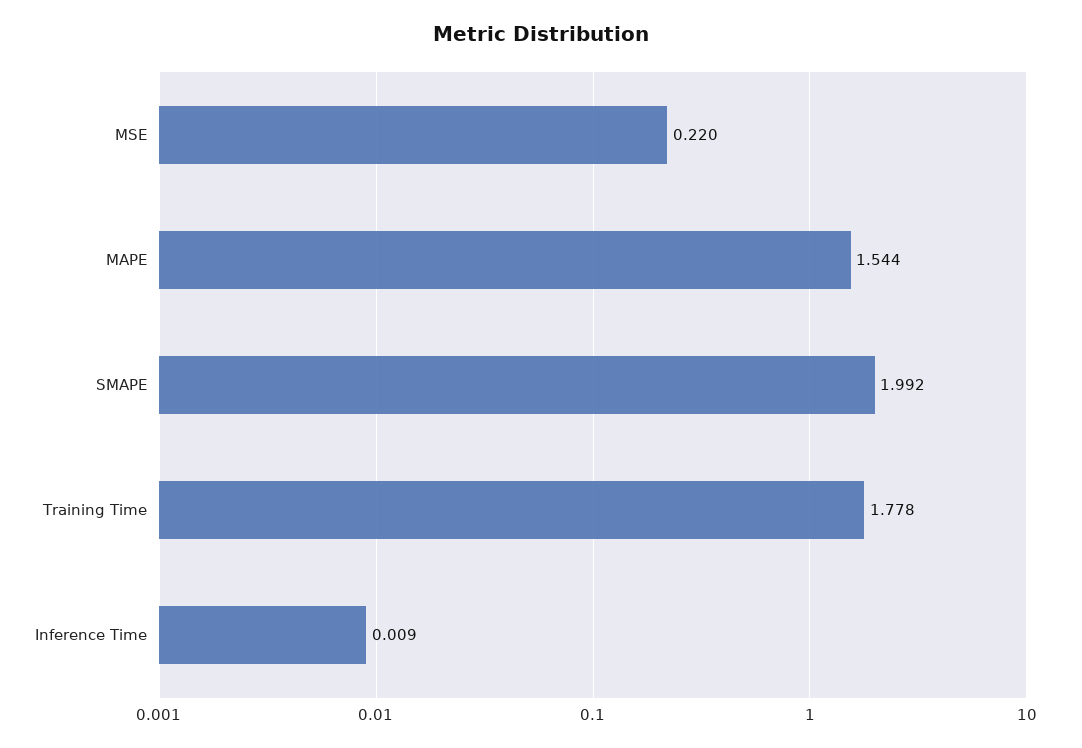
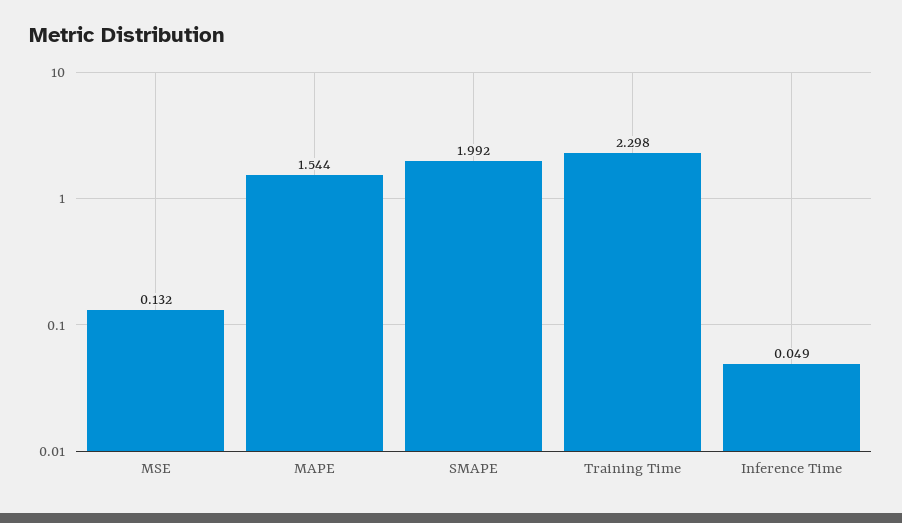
  {
-   "MSE": 0.22,
+   "MSE": 0.132,
    "MAPE": 1.544,
    "SMAPE": 1.992,
-   "Training Time": 1.778,
+   "Training Time": 2.298,
-   "Inference Time": 0.009
+   "Inference Time": 0.049
  }

